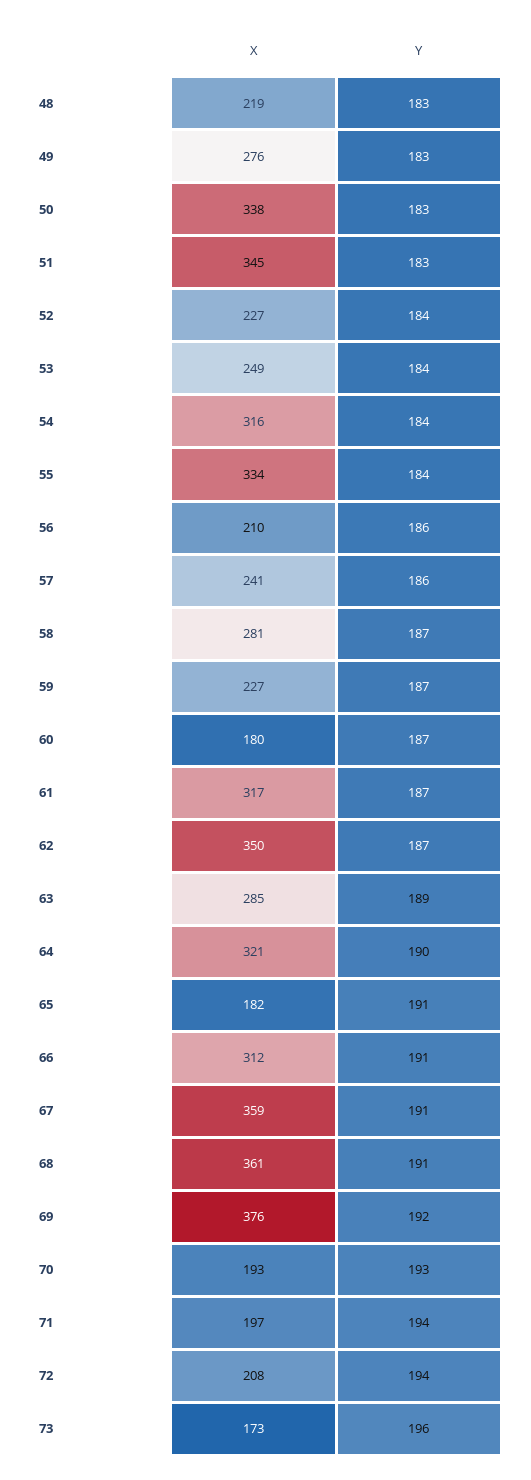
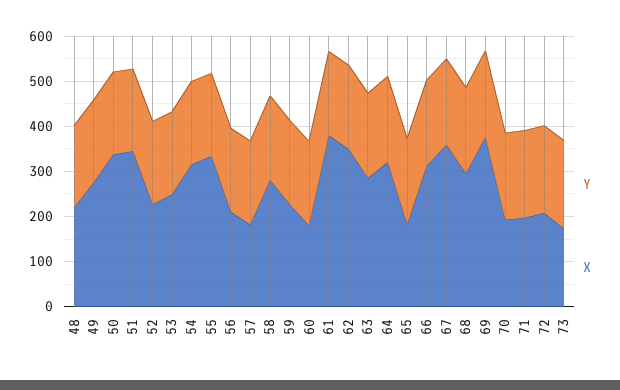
  {
    "X": {
      "48": 219,
      "49": 276,
      "50": 338,
      "51": 345,
      "52": 227,
      "53": 249,
      "54": 316,
      "55": 334,
      "56": 210,
-     "57": 241,
+     "57": 180,
      "58": 281,
      "59": 227,
      "60": 180,
-     "61": 317,
+     "61": 380,
      "62": 350,
      "63": 285,
      "64": 321,
      "65": 182,
      "66": 312,
      "67": 359,
-     "68": 361,
+     "68": 300,
      "69": 376,
      "70": 193,
      "71": 197,
      "72": 208,
      "73": 173
    },
    "Y": {
      "48": 183,
      "49": 183,
      "50": 183,
      "51": 183,
      "52": 184,
      "53": 184,
      "54": 184,
      "55": 184,
      "56": 186,
      "57": 186,
      "58": 187,
      "59": 187,
      "60": 187,
      "61": 187,
      "62": 187,
      "63": 189,
      "64": 190,
      "65": 191,
      "66": 191,
      "67": 191,
      "68": 191,
      "69": 192,
      "70": 193,
      "71": 194,
      "72": 194,
      "73": 196
    }
  }

